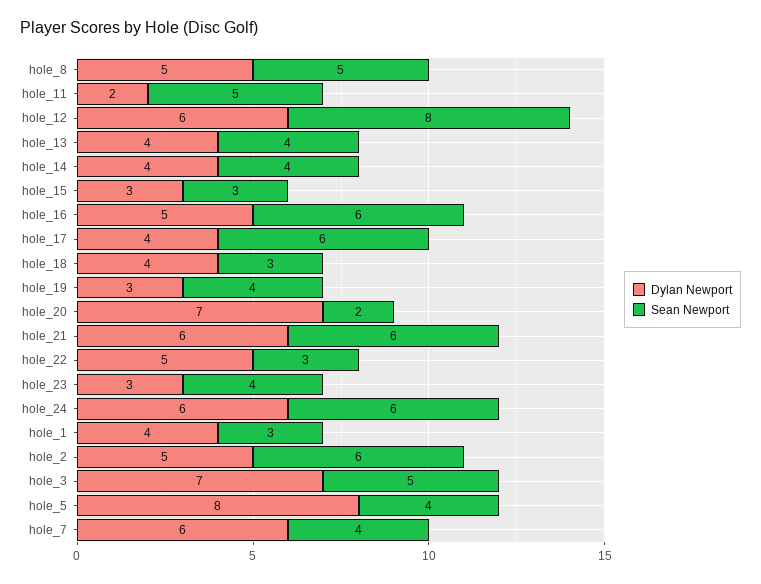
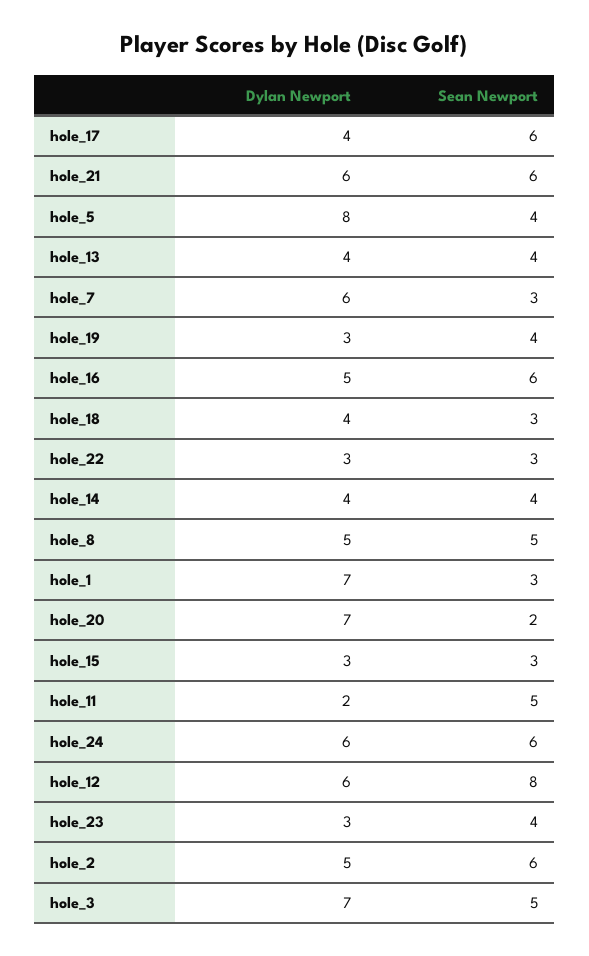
  {
    "Dylan Newport": {
      "hole_8": 5,
      "hole_11": 2,
      "hole_12": 6,
      "hole_13": 4,
      "hole_14": 4,
      "hole_15": 3,
      "hole_16": 5,
      "hole_17": 4,
      "hole_18": 4,
      "hole_19": 3,
      "hole_20": 7,
      "hole_21": 6,
-     "hole_22": 5,
+     "hole_22": 3,
      "hole_23": 3,
      "hole_24": 6,
-     "hole_1": 4,
+     "hole_1": 7,
      "hole_2": 5,
      "hole_3": 7,
      "hole_5": 8,
      "hole_7": 6
    },
    "Sean Newport": {
      "hole_8": 5,
      "hole_11": 5,
      "hole_12": 8,
      "hole_13": 4,
      "hole_14": 4,
      "hole_15": 3,
      "hole_16": 6,
      "hole_17": 6,
      "hole_18": 3,
      "hole_19": 4,
      "hole_20": 2,
      "hole_21": 6,
      "hole_22": 3,
      "hole_23": 4,
      "hole_24": 6,
      "hole_1": 3,
      "hole_2": 6,
      "hole_3": 5,
      "hole_5": 4,
-     "hole_7": 4
+     "hole_7": 3
    }
  }

